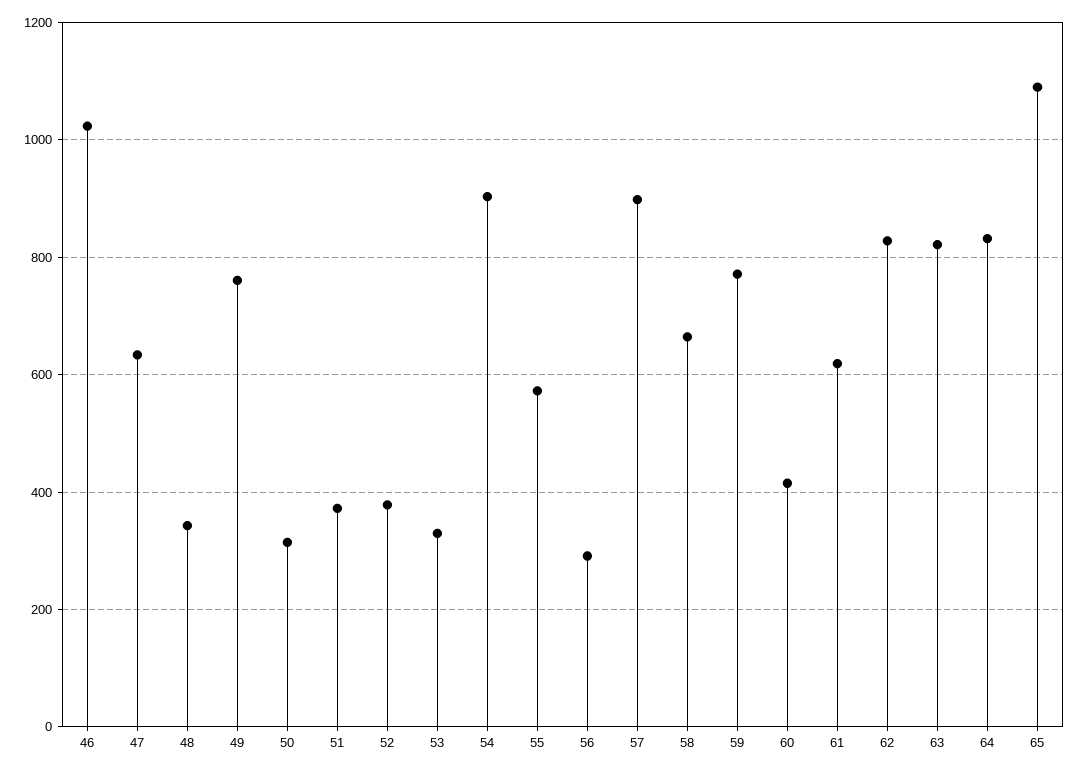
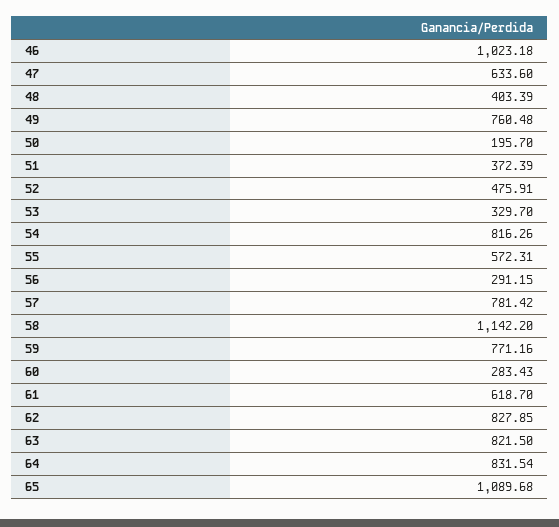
  {
    "46": 1023.18,
    "47": 633.6,
-   "48": 340,
+   "48": 403.39,
    "49": 760.48,
-   "50": 320,
+   "50": 195.7,
    "51": 372.39,
-   "52": 380,
+   "52": 475.91,
    "53": 329.7,
-   "54": 900,
+   "54": 816.26,
    "55": 572.31,
    "56": 291.15,
-   "57": 900,
+   "57": 781.42,
-   "58": 660,
+   "58": 1142.2,
    "59": 771.16,
-   "60": 420,
+   "60": 283.43,
    "61": 618.7,
    "62": 827.85,
    "63": 821.5,
    "64": 831.54,
    "65": 1089.68
  }

